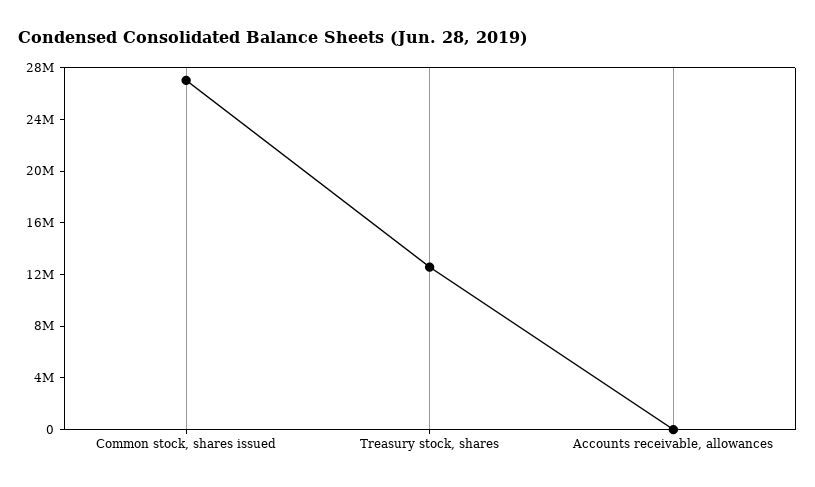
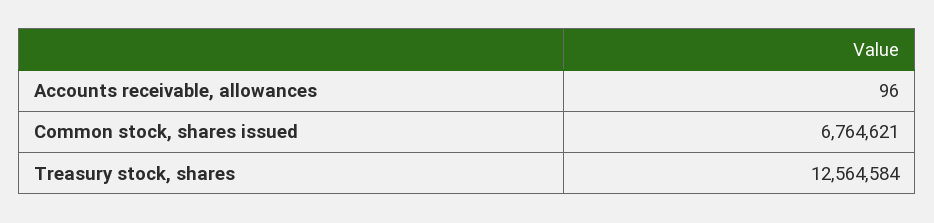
  {
-   "Common stock, shares issued": 27000000,
+   "Common stock, shares issued": 6764621,
    "Treasury stock, shares": 12564584,
    "Accounts receivable, allowances": 96
  }

